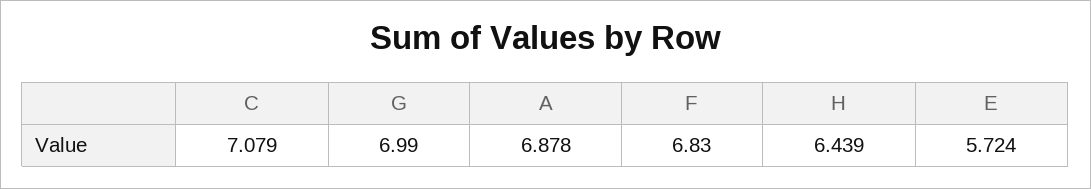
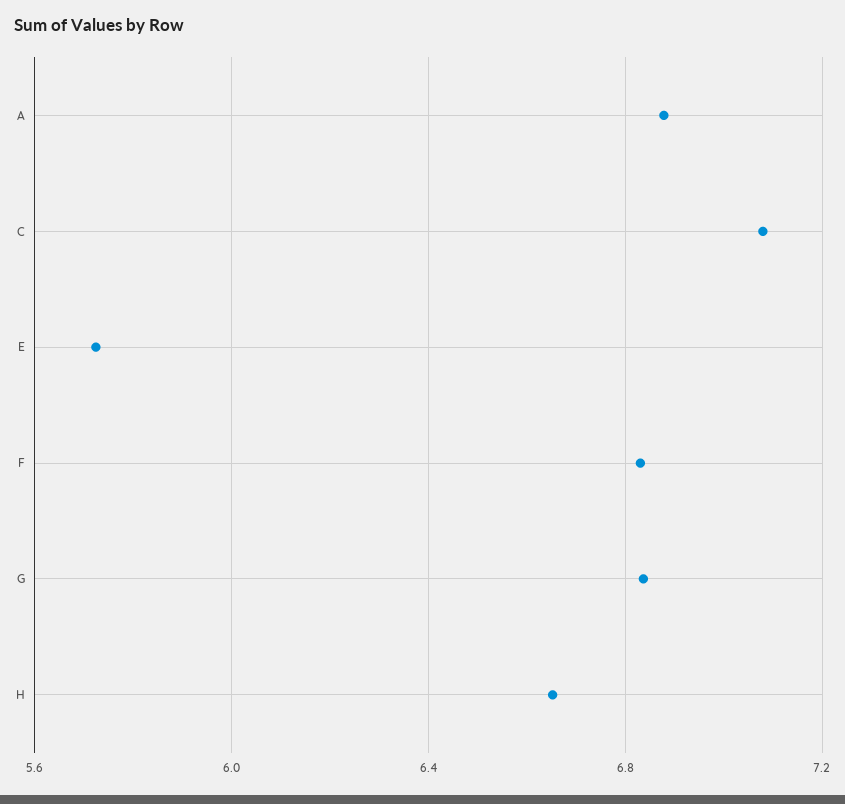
  {
    "C": 7.079,
-   "G": 6.99,
+   "G": 6.85,
    "A": 6.878,
    "F": 6.83,
-   "H": 6.439,
+   "H": 6.65,
    "E": 5.724
  }

